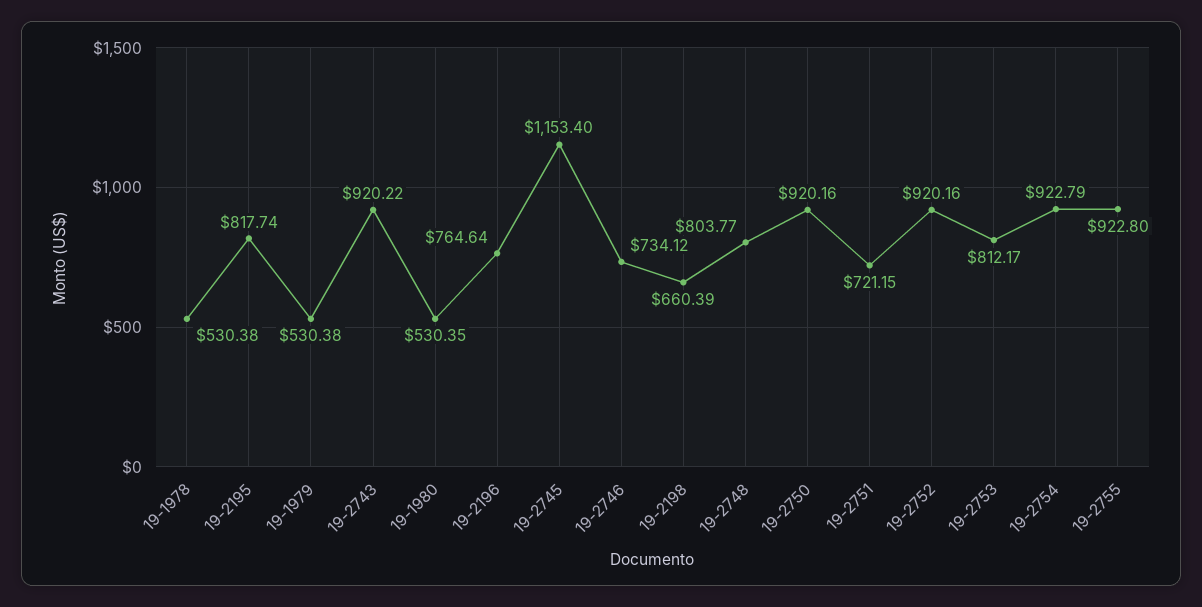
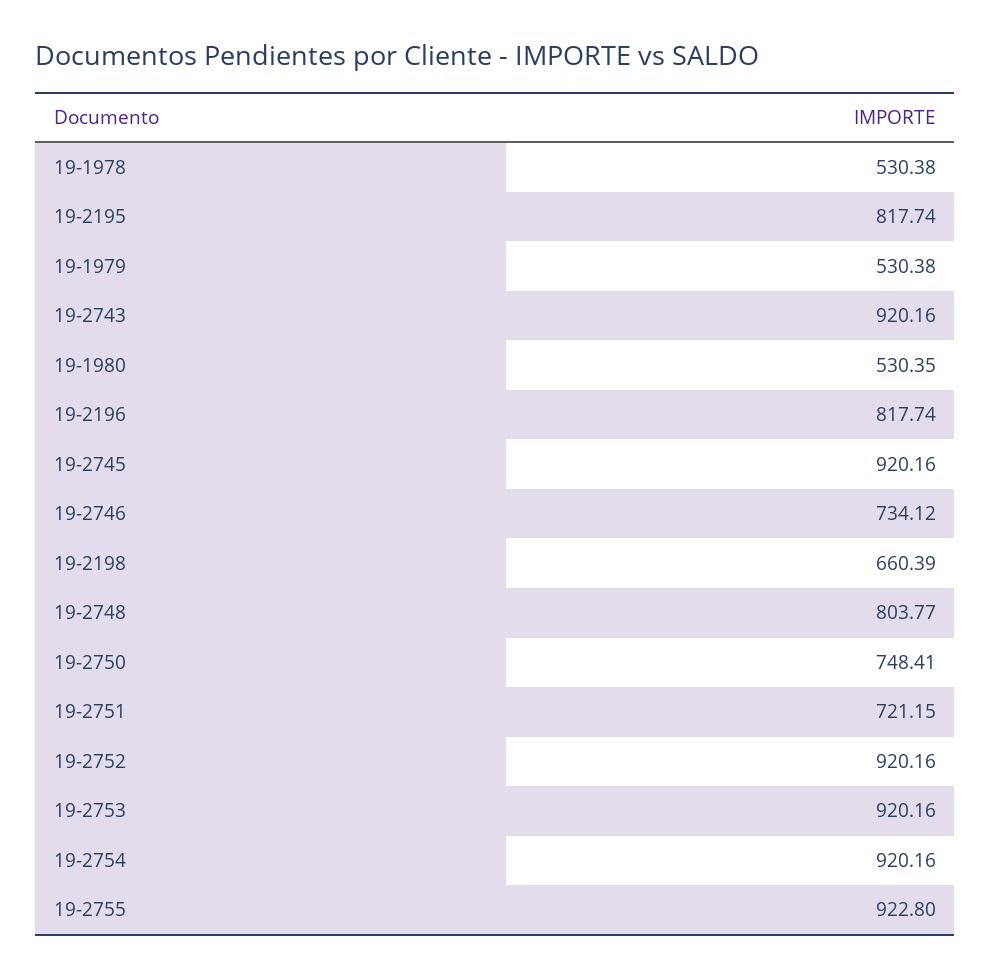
  {
    "19-1978": 530.38,
    "19-2195": 817.74,
    "19-1979": 530.38,
-   "19-2743": 920.22,
+   "19-2743": 920.16,
    "19-1980": 530.35,
-   "19-2196": 764.64,
+   "19-2196": 817.74,
-   "19-2745": 1153.4,
+   "19-2745": 920.16,
    "19-2746": 734.12,
    "19-2198": 660.39,
    "19-2748": 803.77,
-   "19-2750": 920.16,
+   "19-2750": 748.41,
    "19-2751": 721.15,
    "19-2752": 920.16,
-   "19-2753": 812.17,
+   "19-2753": 920.16,
-   "19-2754": 922.79,
+   "19-2754": 920.16,
    "19-2755": 922.8
  }

